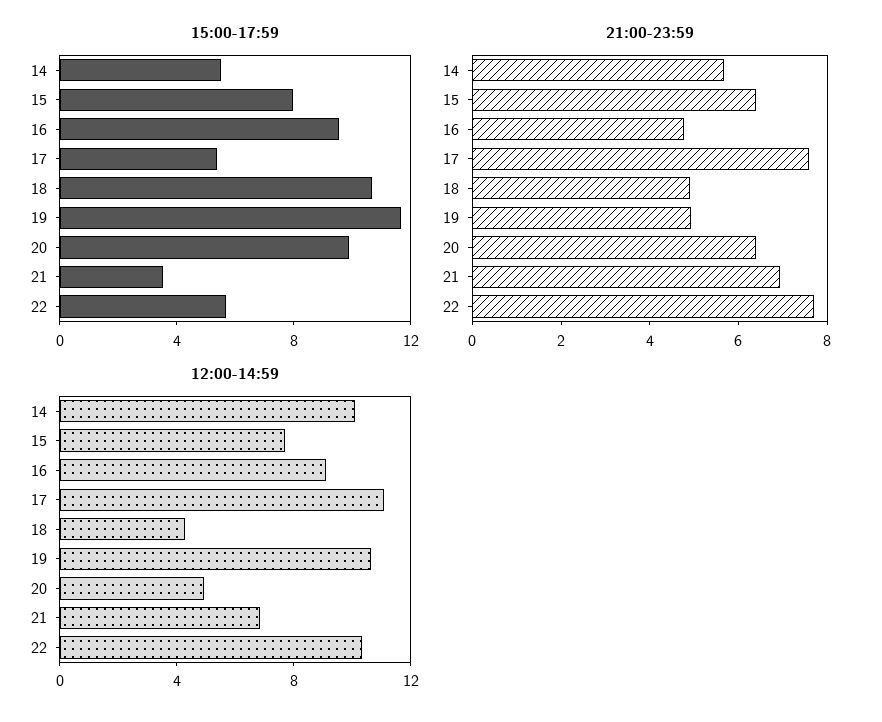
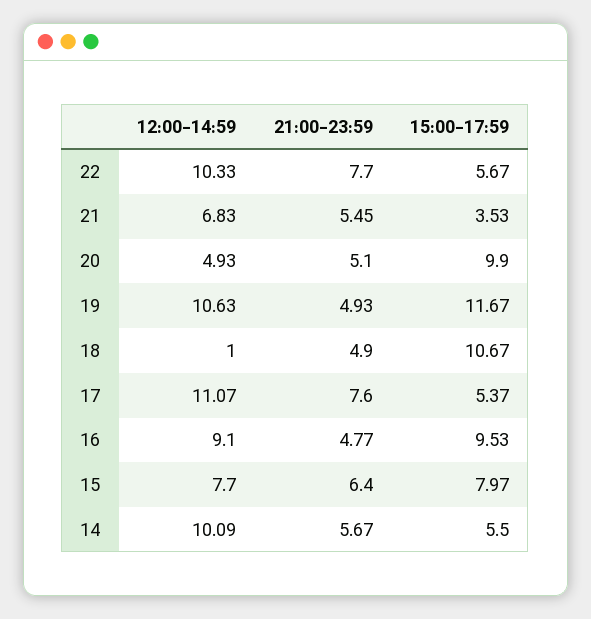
  {
    "15:00-17:59": {
      "14": 5.5,
      "15": 7.97,
      "16": 9.53,
      "17": 5.37,
      "18": 10.67,
      "19": 11.67,
      "20": 9.9,
      "21": 3.53,
      "22": 5.67
    },
    "21:00-23:59": {
      "14": 5.67,
      "15": 6.4,
      "16": 4.77,
      "17": 7.6,
      "18": 4.9,
      "19": 4.93,
-     "20": 6.5,
+     "20": 5.1,
-     "21": 7,
+     "21": 5.45,
      "22": 7.7
    },
    "12:00-14:59": {
      "14": 10.09,
      "15": 7.7,
      "16": 9.1,
      "17": 11.07,
-     "18": 4,
+     "18": 1,
      "19": 10.63,
      "20": 4.93,
      "21": 6.83,
      "22": 10.33
    }
  }

